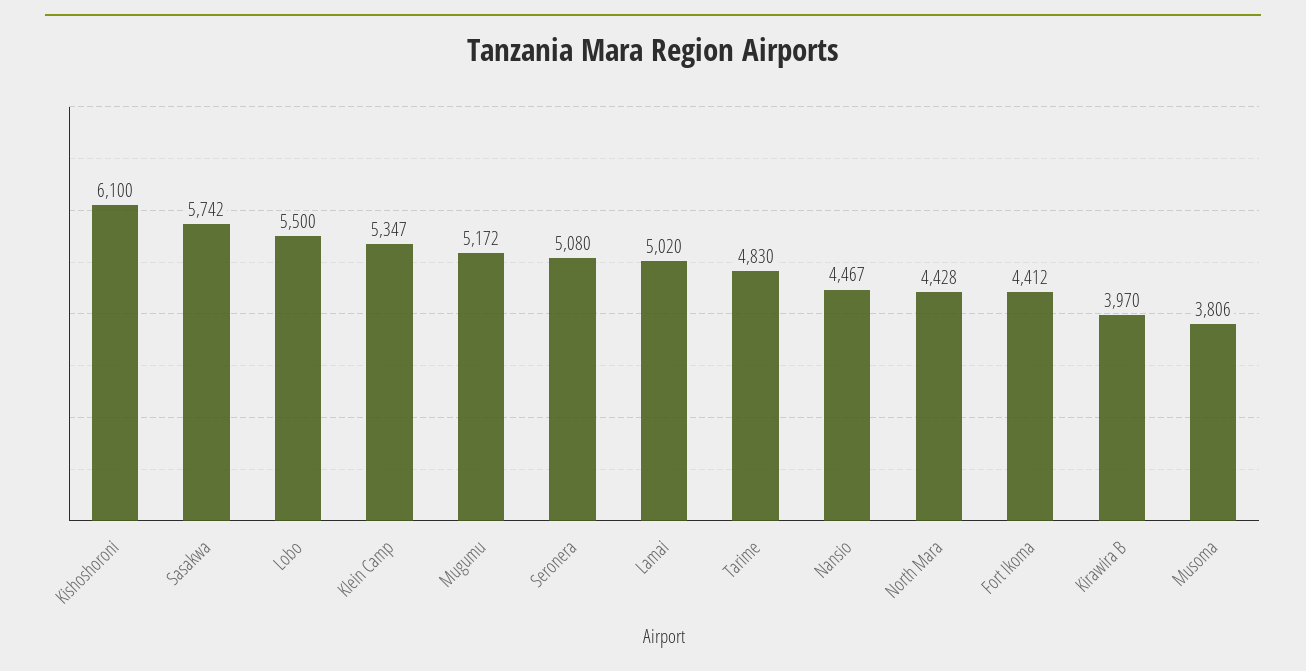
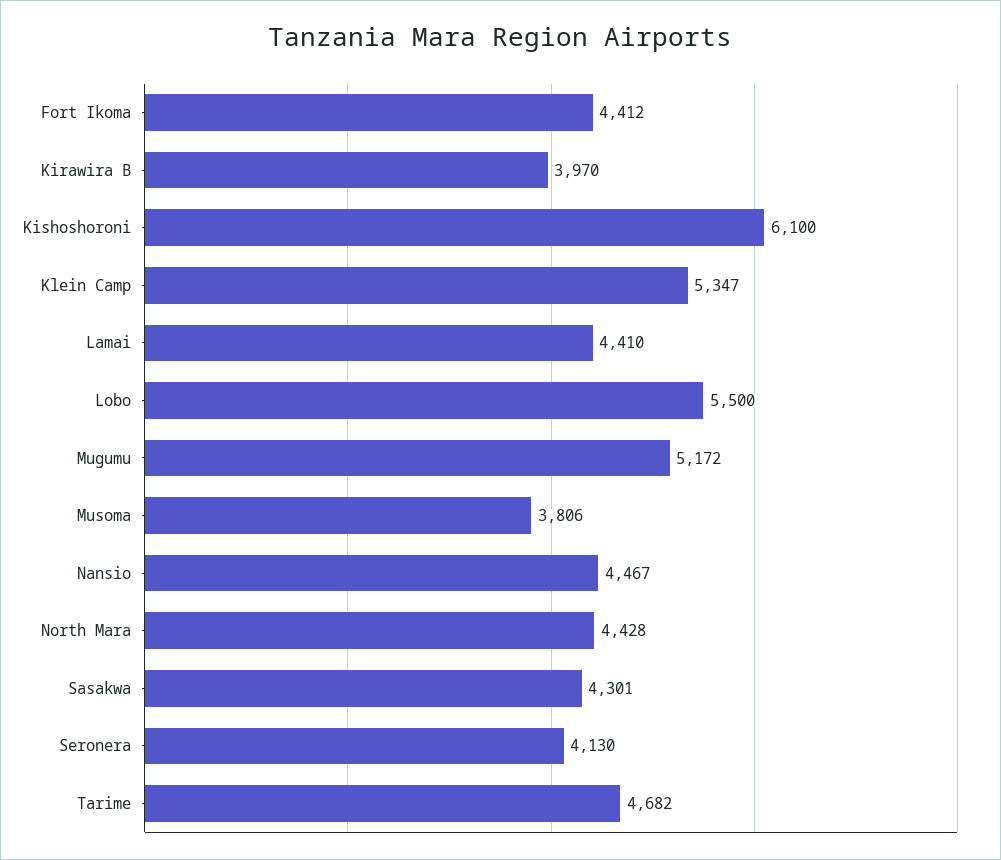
  {
    "Kishoshoroni": 6100,
-   "Sasakwa": 5742,
+   "Sasakwa": 4301,
    "Lobo": 5500,
    "Klein Camp": 5347,
    "Mugumu": 5172,
-   "Seronera": 5080,
+   "Seronera": 4130,
-   "Lamai": 5020,
+   "Lamai": 4410,
-   "Tarime": 4830,
+   "Tarime": 4682,
    "Nansio": 4467,
    "North Mara": 4428,
    "Fort Ikoma": 4412,
    "Kirawira B": 3970,
    "Musoma": 3806
  }

